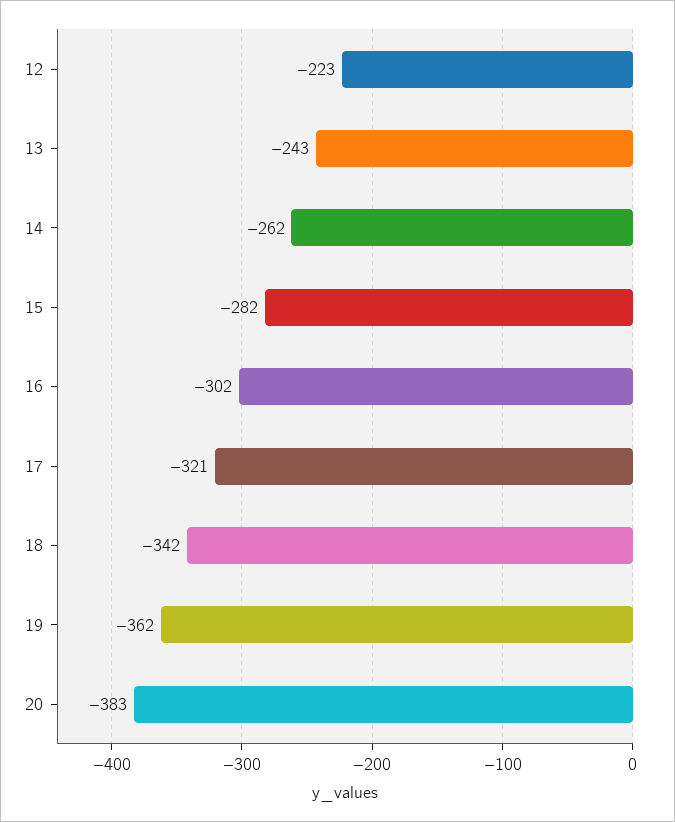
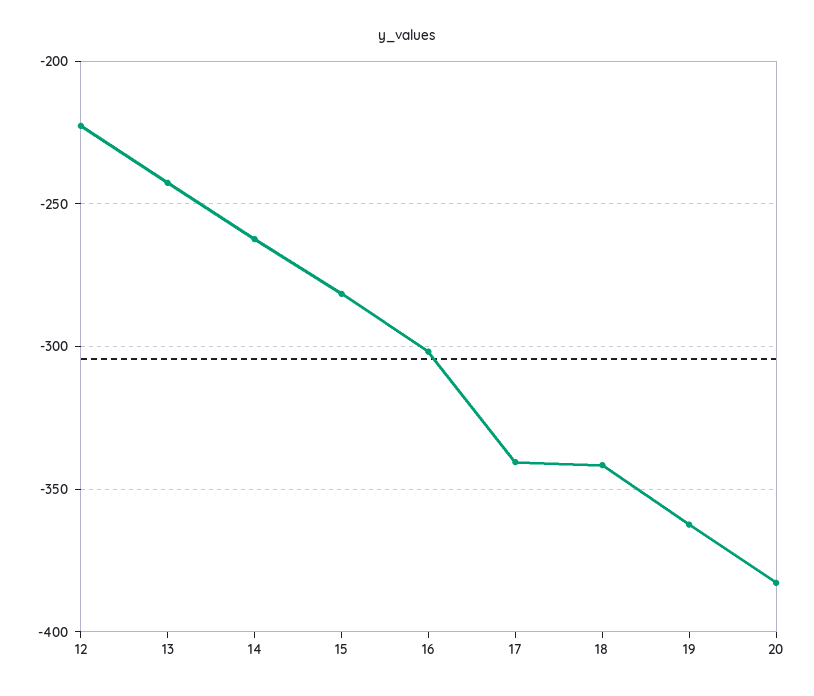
  {
    "12": -223,
    "13": -243,
    "14": -262,
    "15": -282,
    "16": -302,
-   "17": -321,
+   "17": -340,
    "18": -342,
    "19": -362,
    "20": -383
  }

